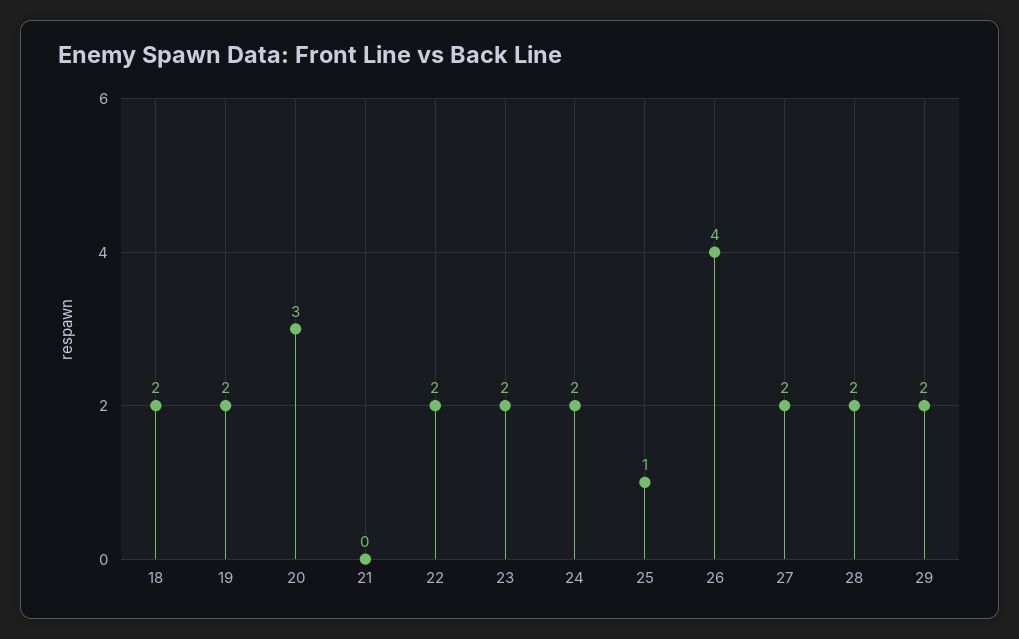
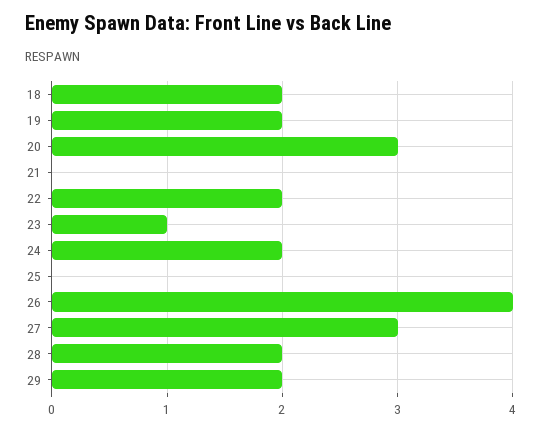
  {
    "18": 2,
    "19": 2,
    "20": 3,
    "21": 0,
    "22": 2,
-   "23": 2,
+   "23": 1,
    "24": 2,
-   "25": 1,
+   "25": 0,
    "26": 4,
-   "27": 2,
+   "27": 3,
    "28": 2,
    "29": 2
  }

